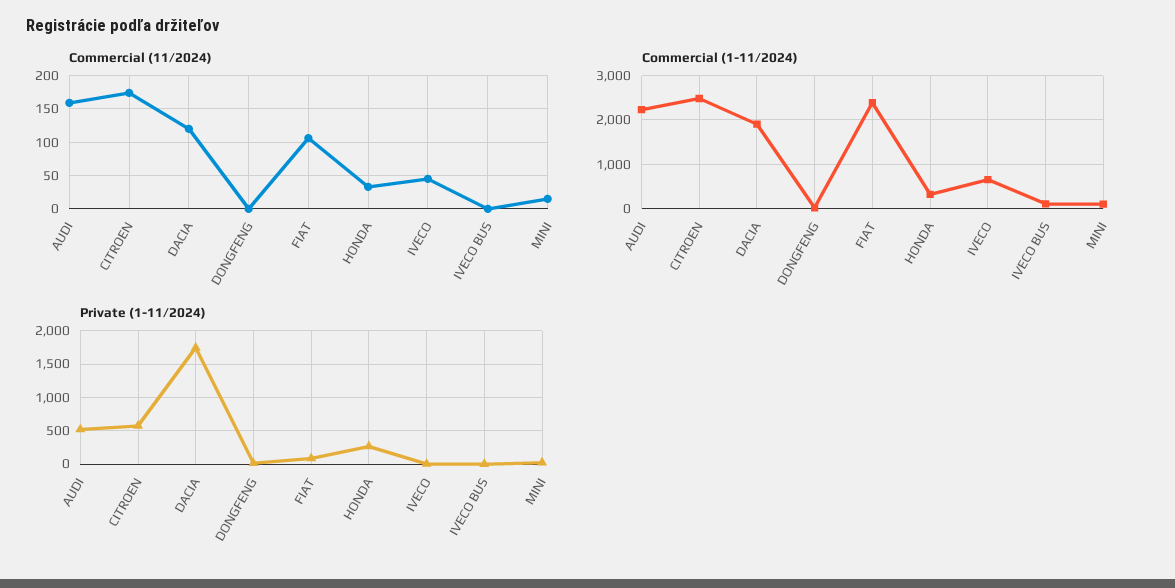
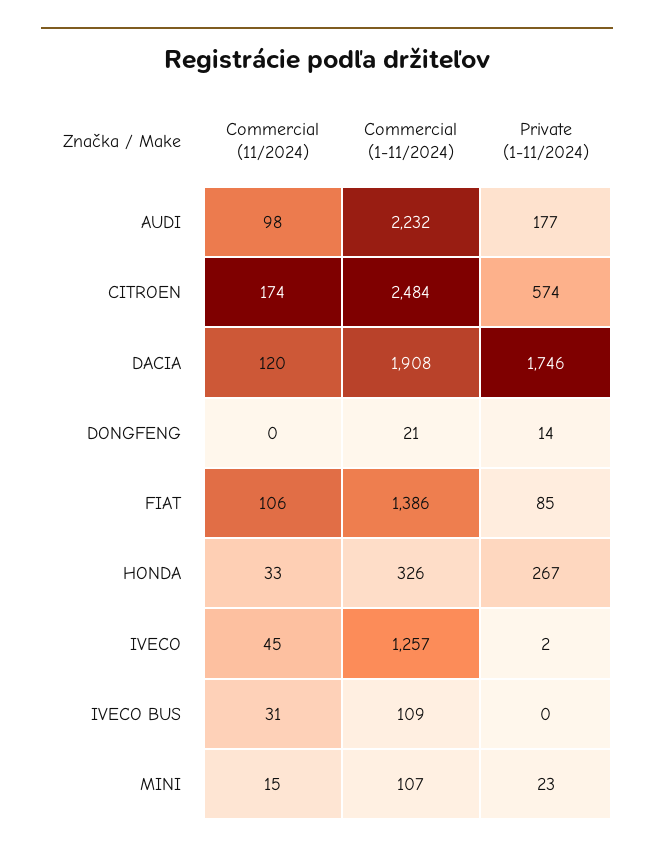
  {
    "Commercial (11/2024)": {
-     "AUDI": 160,
+     "AUDI": 98,
      "CITROEN": 174,
      "DACIA": 120,
      "DONGFENG": 0,
      "FIAT": 106,
      "HONDA": 33,
      "IVECO": 45,
-     "IVECO BUS": 0,
+     "IVECO BUS": 31,
      "MINI": 15
    },
    "Commercial (1-11/2024)": {
      "AUDI": 2232,
      "CITROEN": 2484,
      "DACIA": 1908,
      "DONGFENG": 21,
-     "FIAT": 2400,
+     "FIAT": 1386,
      "HONDA": 326,
-     "IVECO": 600,
+     "IVECO": 1257,
      "IVECO BUS": 109,
      "MINI": 107
    },
    "Private (1-11/2024)": {
-     "AUDI": 500,
+     "AUDI": 177,
      "CITROEN": 574,
      "DACIA": 1746,
      "DONGFENG": 14,
      "FIAT": 85,
      "HONDA": 267,
      "IVECO": 2,
      "IVECO BUS": 0,
      "MINI": 23
    }
  }

